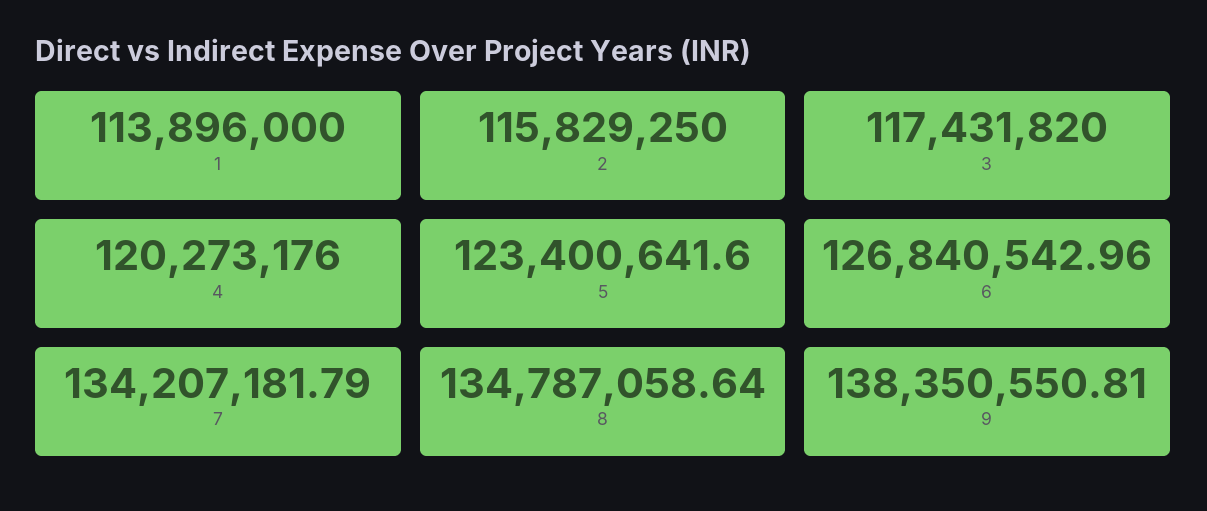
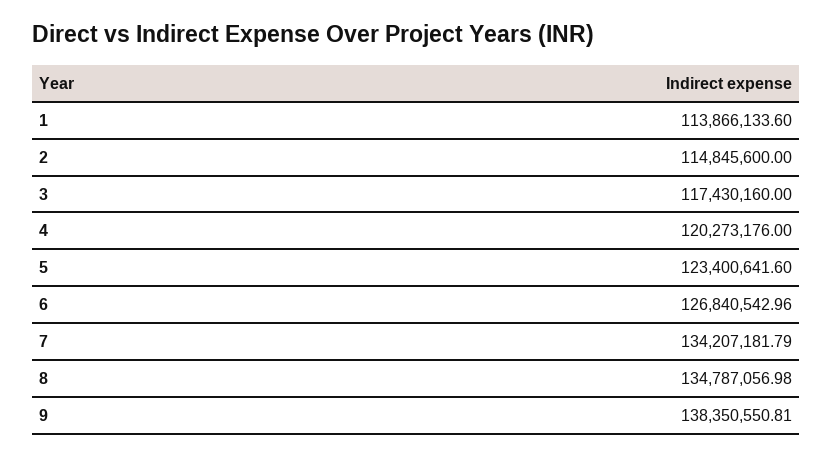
  {
-   "1": 113896000,
+   "1": 113866133.6,
-   "2": 115829250,
+   "2": 114845600,
-   "3": 117431820,
+   "3": 117430160,
    "4": 120273176,
    "5": 123400641.6,
    "6": 126840542.96,
    "7": 134207181.79,
-   "8": 134787058.64,
+   "8": 134787056.98,
    "9": 138350550.81
  }

